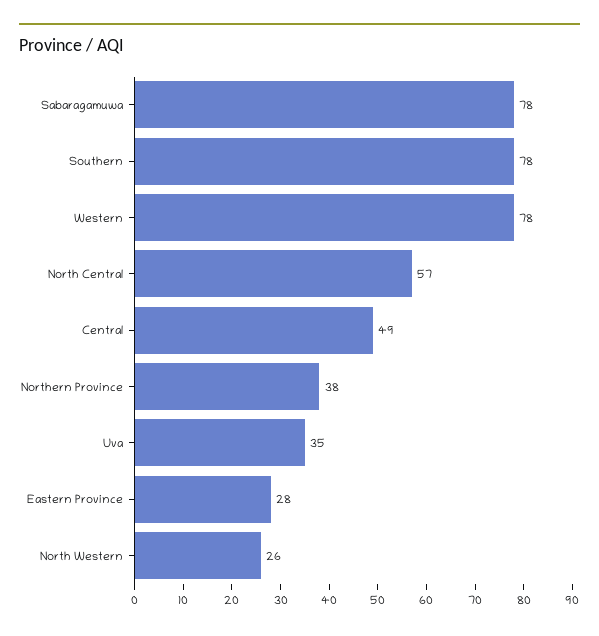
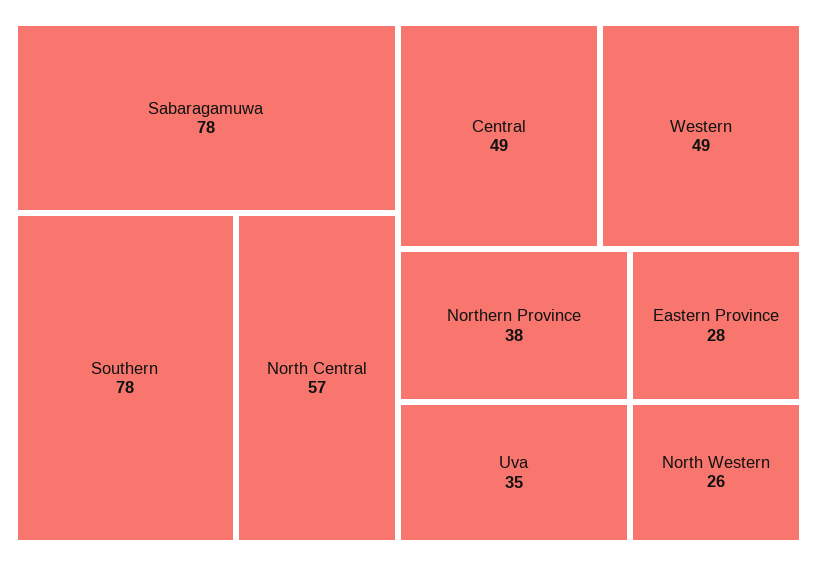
  {
    "Sabaragamuwa": 78,
    "Southern": 78,
-   "Western": 78,
+   "Western": 49,
    "North Central": 57,
    "Central": 49,
    "Northern Province": 38,
    "Uva": 35,
    "Eastern Province": 28,
    "North Western": 26
  }

